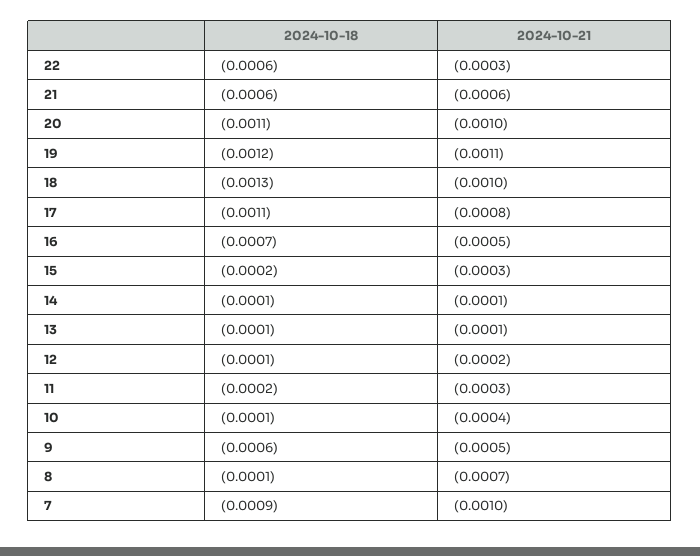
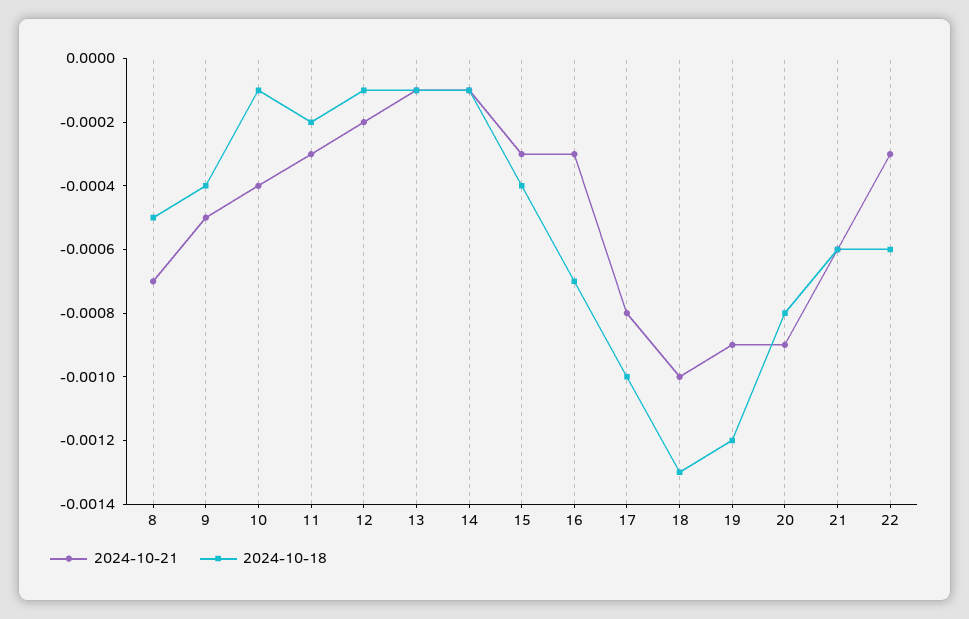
  {
    "2024-10-18": {
      "22": -0.0006,
      "21": -0.0006,
-     "20": -0.0011,
+     "20": -0.0008,
      "19": -0.0012,
      "18": -0.0013,
-     "17": -0.0011,
+     "17": -0.001,
      "16": -0.0007,
-     "15": -0.0002,
+     "15": -0.0004,
      "14": -0.0001,
      "13": -0.0001,
      "12": -0.0001,
      "11": -0.0002,
      "10": -0.0001,
-     "9": -0.0006,
+     "9": -0.0004,
-     "8": -0.0001,
+     "8": -0.0005
-     "7": -0.0009
    },
    "2024-10-21": {
      "22": -0.0003,
      "21": -0.0006,
-     "20": -0.001,
+     "20": -0.0009,
-     "19": -0.0011,
+     "19": -0.0009,
      "18": -0.001,
      "17": -0.0008,
-     "16": -0.0005,
+     "16": -0.0003,
      "15": -0.0003,
      "14": -0.0001,
      "13": -0.0001,
      "12": -0.0002,
      "11": -0.0003,
      "10": -0.0004,
      "9": -0.0005,
-     "8": -0.0007,
+     "8": -0.0007
-     "7": -0.001
    }
  }

